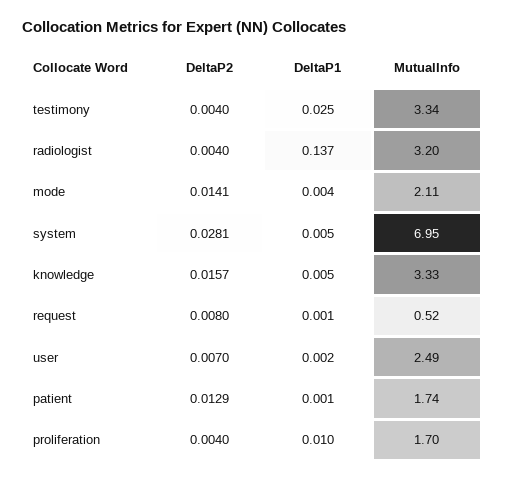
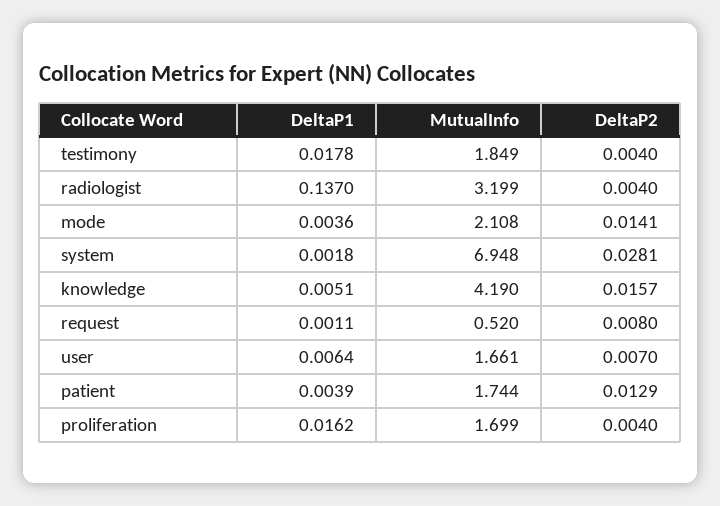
  {
    "DeltaP2": {
      "testimony": 0.004,
      "radiologist": 0.004,
      "mode": 0.0141,
      "system": 0.0281,
      "knowledge": 0.0157,
      "request": 0.008,
      "user": 0.007,
      "patient": 0.0129,
      "proliferation": 0.004
    },
    "DeltaP1": {
-     "testimony": 0.025,
+     "testimony": 0.0178,
      "radiologist": 0.137,
      "mode": 0.0036,
-     "system": 0.005,
+     "system": 0.0018,
      "knowledge": 0.0051,
      "request": 0.0011,
-     "user": 0.002,
+     "user": 0.0064,
-     "patient": 0.001,
+     "patient": 0.0039,
-     "proliferation": 0.01
+     "proliferation": 0.0162
    },
    "MutualInfo": {
-     "testimony": 3.34,
+     "testimony": 1.849,
      "radiologist": 3.199,
      "mode": 2.108,
      "system": 6.948,
-     "knowledge": 3.33,
+     "knowledge": 4.19,
      "request": 0.52,
-     "user": 2.49,
+     "user": 1.661,
      "patient": 1.744,
      "proliferation": 1.699
    }
  }

